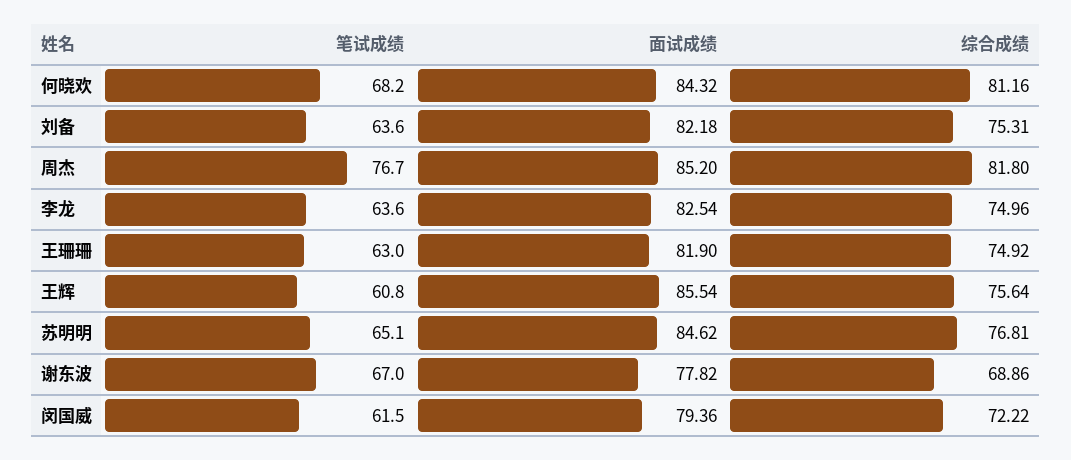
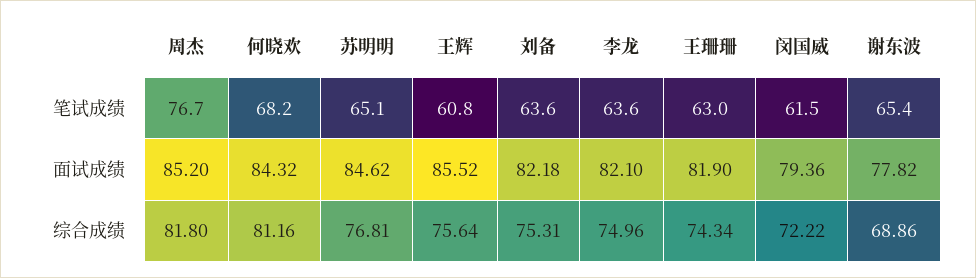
  {
    "笔试成绩": {
      "何晓欢": 68.2,
      "刘备": 63.6,
      "周杰": 76.7,
      "李龙": 63.6,
      "王珊珊": 63,
      "王辉": 60.8,
      "苏明明": 65.1,
-     "谢东波": 67,
+     "谢东波": 65.4,
      "闵国威": 61.5
    },
    "面试成绩": {
      "何晓欢": 84.32,
      "刘备": 82.18,
      "周杰": 85.2,
-     "李龙": 82.54,
+     "李龙": 82.1,
      "王珊珊": 81.9,
-     "王辉": 85.54,
+     "王辉": 85.52,
      "苏明明": 84.62,
      "谢东波": 77.82,
      "闵国威": 79.36
    },
    "综合成绩": {
      "何晓欢": 81.16,
      "刘备": 75.31,
      "周杰": 81.8,
      "李龙": 74.96,
-     "王珊珊": 74.92,
+     "王珊珊": 74.34,
      "王辉": 75.64,
      "苏明明": 76.81,
      "谢东波": 68.86,
      "闵国威": 72.22
    }
  }

